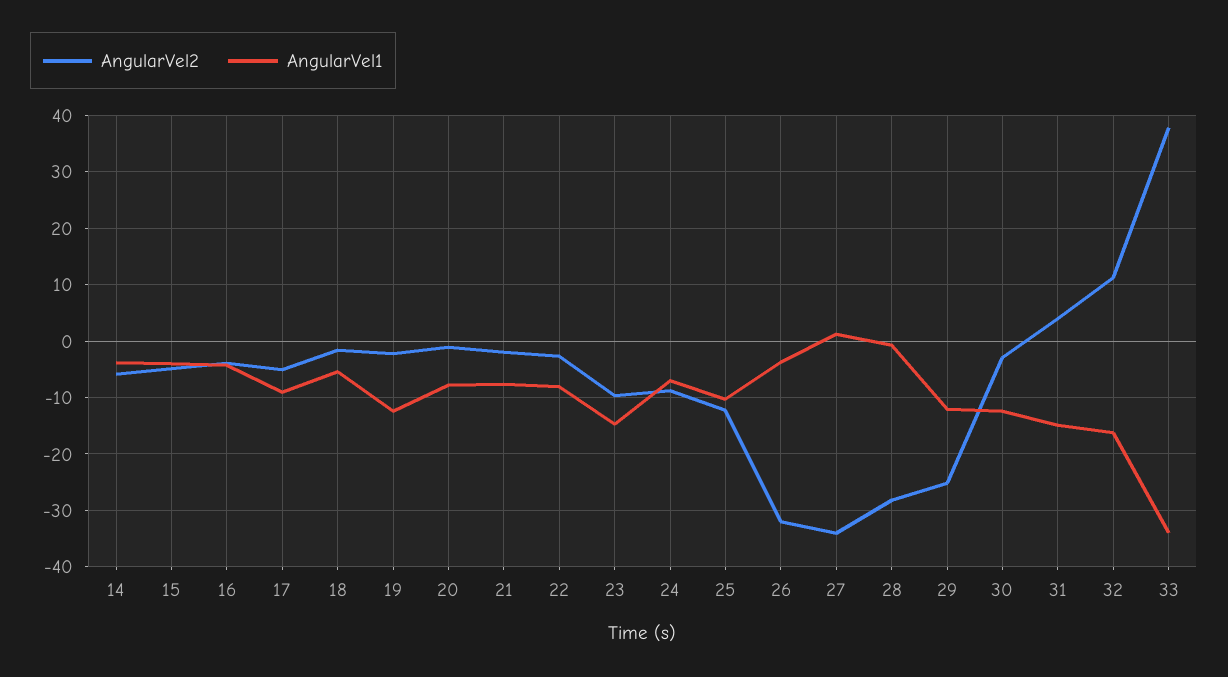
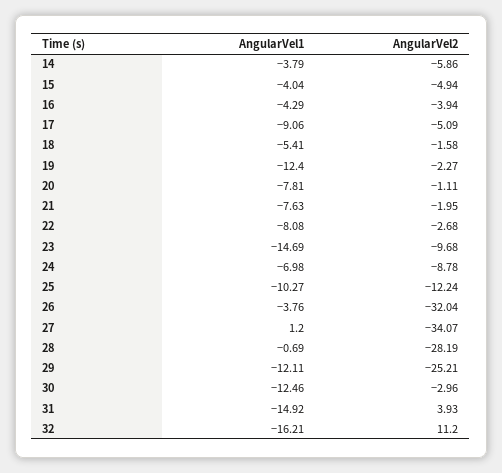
  {
    "AngularVel2": {
      "14": -5.86,
      "15": -4.94,
      "16": -3.94,
      "17": -5.09,
      "18": -1.58,
      "19": -2.27,
      "20": -1.11,
      "21": -1.95,
      "22": -2.68,
      "23": -9.68,
      "24": -8.78,
      "25": -12.24,
      "26": -32.04,
      "27": -34.07,
      "28": -28.19,
      "29": -25.21,
      "30": -2.96,
      "31": 3.93,
-     "32": 11.2,
+     "32": 11.2
-     "33": 38
    },
    "AngularVel1": {
      "14": -3.79,
      "15": -4.04,
      "16": -4.29,
      "17": -9.06,
      "18": -5.41,
      "19": -12.4,
      "20": -7.81,
      "21": -7.63,
      "22": -8.08,
      "23": -14.69,
      "24": -6.98,
      "25": -10.27,
      "26": -3.76,
      "27": 1.2,
      "28": -0.69,
      "29": -12.11,
      "30": -12.46,
      "31": -14.92,
-     "32": -16.21,
+     "32": -16.21
-     "33": -34
    }
  }

